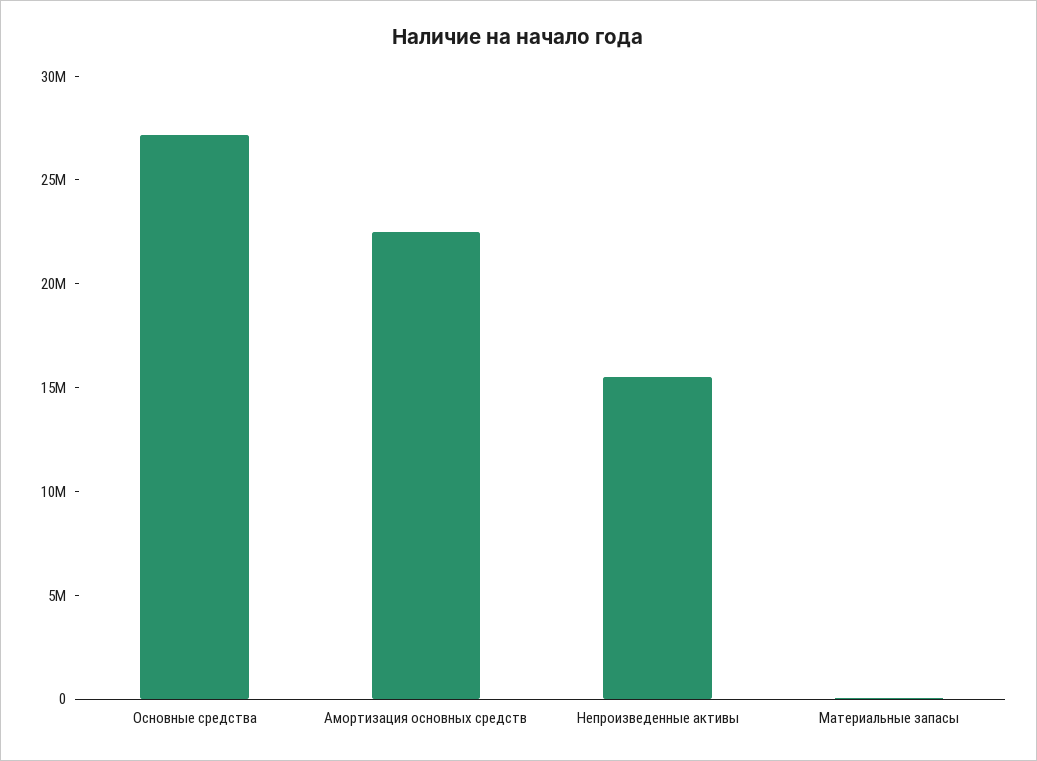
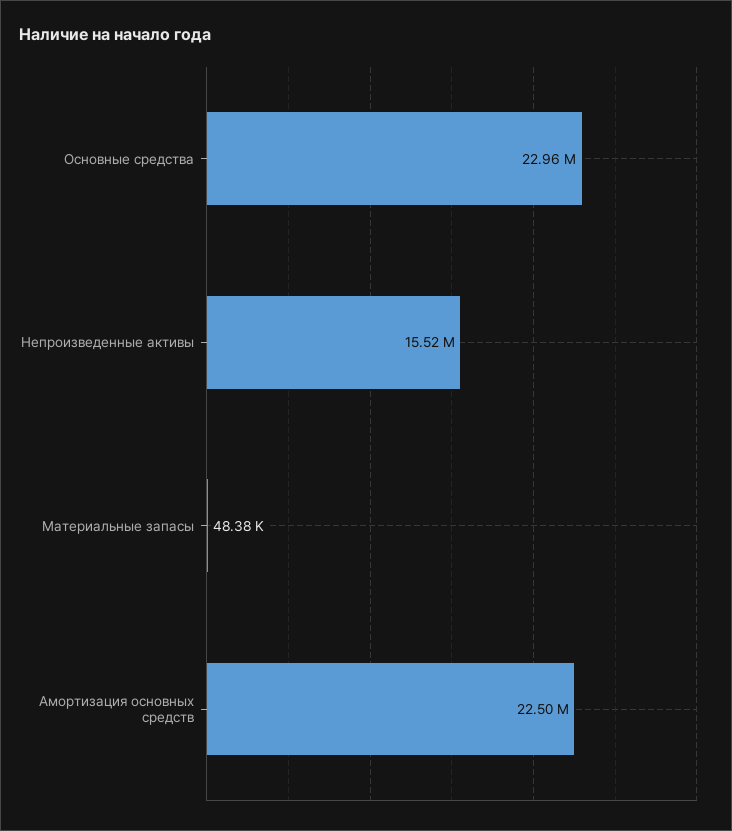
  {
-   "Основные средства": 27000000,
+   "Основные средства": 22960000,
    "Амортизация основных средств": 22500000,
    "Непроизведенные активы": 15520000,
    "Материальные запасы": 48380
  }

